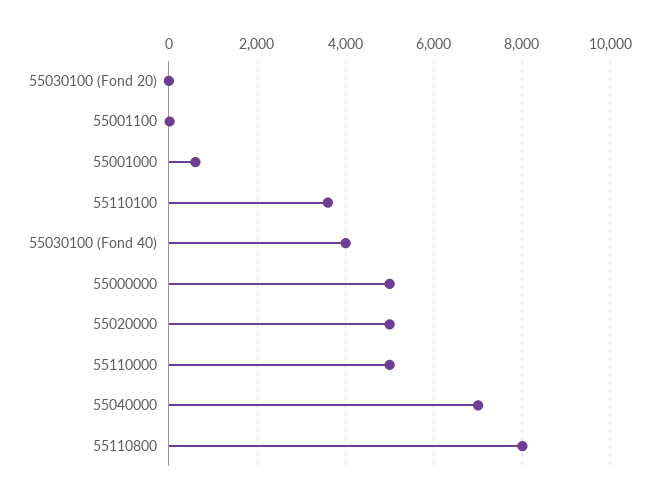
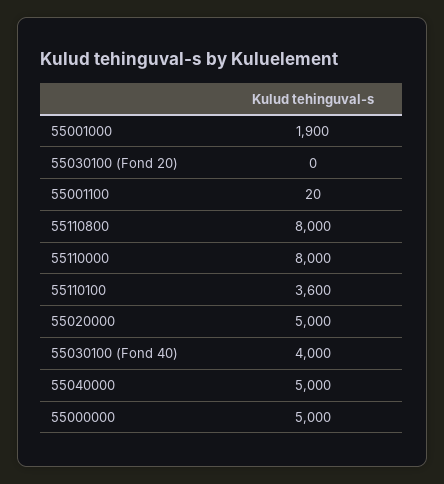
  {
    "55030100 (Fond 20)": 0,
    "55001100": 20,
-   "55001000": 600,
+   "55001000": 1900,
    "55110100": 3600,
    "55030100 (Fond 40)": 4000,
    "55000000": 5000,
    "55020000": 5000,
-   "55110000": 5000,
+   "55110000": 8000,
-   "55040000": 7000,
+   "55040000": 5000,
    "55110800": 8000
  }

